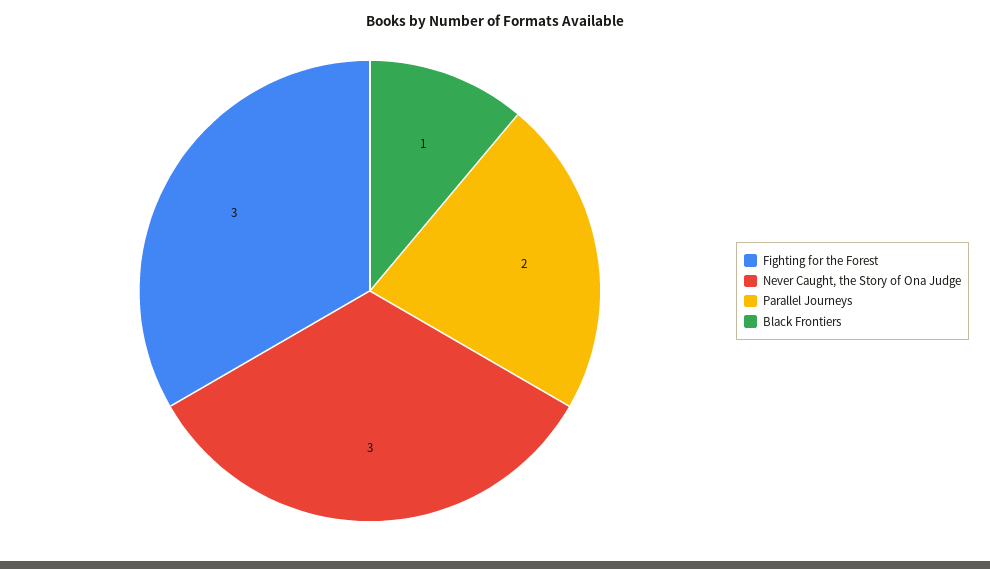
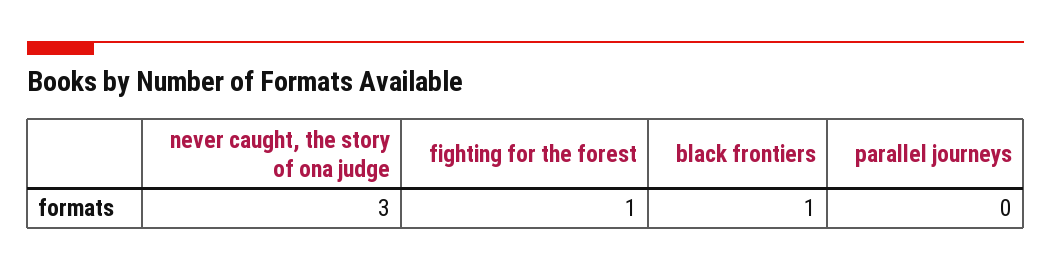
  {
-   "Fighting for the Forest": 3,
+   "Fighting for the Forest": 1,
    "Never Caught, the Story of Ona Judge": 3,
-   "Parallel Journeys": 2,
+   "Parallel Journeys": 0,
    "Black Frontiers": 1
  }

